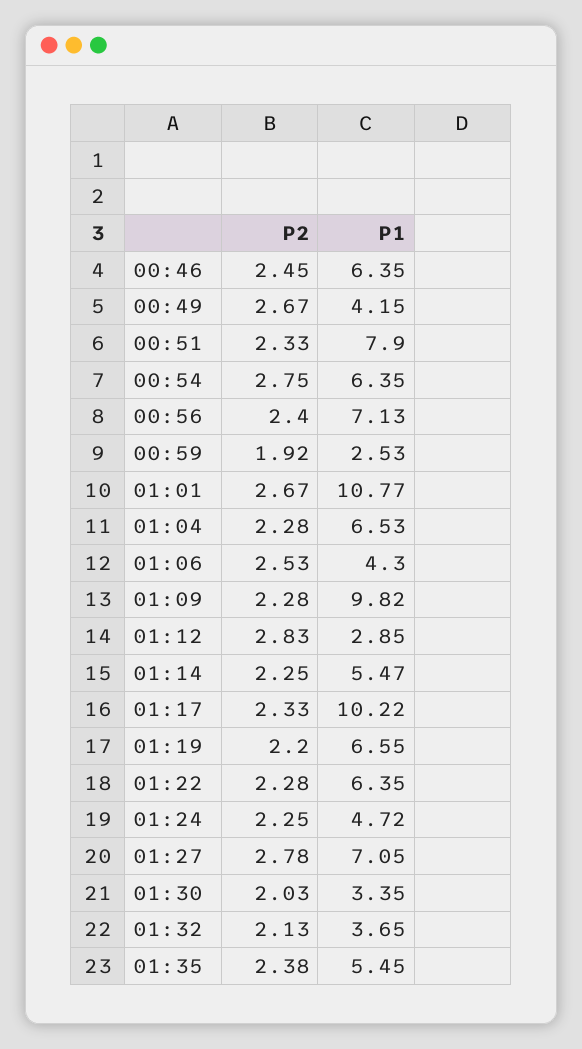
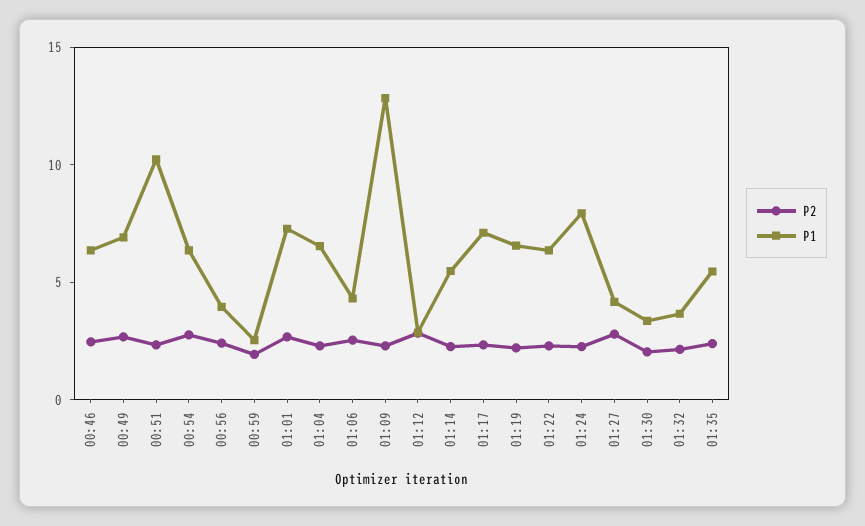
  {
    "P2": {
      "00:46": 2.45,
      "00:49": 2.67,
      "00:51": 2.33,
      "00:54": 2.75,
      "00:56": 2.4,
      "00:59": 1.92,
      "01:01": 2.67,
      "01:04": 2.28,
      "01:06": 2.53,
      "01:09": 2.28,
      "01:12": 2.83,
      "01:14": 2.25,
      "01:17": 2.33,
      "01:19": 2.2,
      "01:22": 2.28,
      "01:24": 2.25,
      "01:27": 2.78,
      "01:30": 2.03,
      "01:32": 2.13,
      "01:35": 2.38
    },
    "P1": {
      "00:46": 6.35,
-     "00:49": 4.15,
+     "00:49": 7,
-     "00:51": 7.9,
+     "00:51": 10,
      "00:54": 6.35,
-     "00:56": 7.13,
+     "00:56": 4,
      "00:59": 2.53,
-     "01:01": 10.77,
+     "01:01": 7,
      "01:04": 6.53,
      "01:06": 4.3,
-     "01:09": 9.82,
+     "01:09": 13,
      "01:12": 2.85,
      "01:14": 5.47,
-     "01:17": 10.22,
+     "01:17": 7,
      "01:19": 6.55,
      "01:22": 6.35,
-     "01:24": 4.72,
+     "01:24": 8,
-     "01:27": 7.05,
+     "01:27": 4,
      "01:30": 3.35,
      "01:32": 3.65,
      "01:35": 5.45
    }
  }

